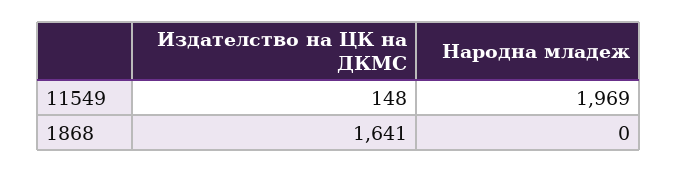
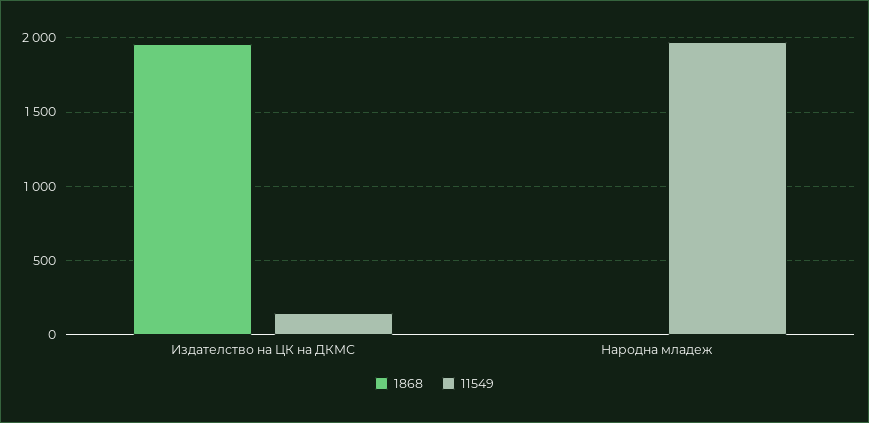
  {
    "11549": {
      "Издателство на ЦК на ДКМС": 148,
      "Народна младеж": 1969
    },
    "1868": {
-     "Издателство на ЦК на ДКМС": 1641,
+     "Издателство на ЦК на ДКМС": 1950,
      "Народна младеж": 0
    }
  }

